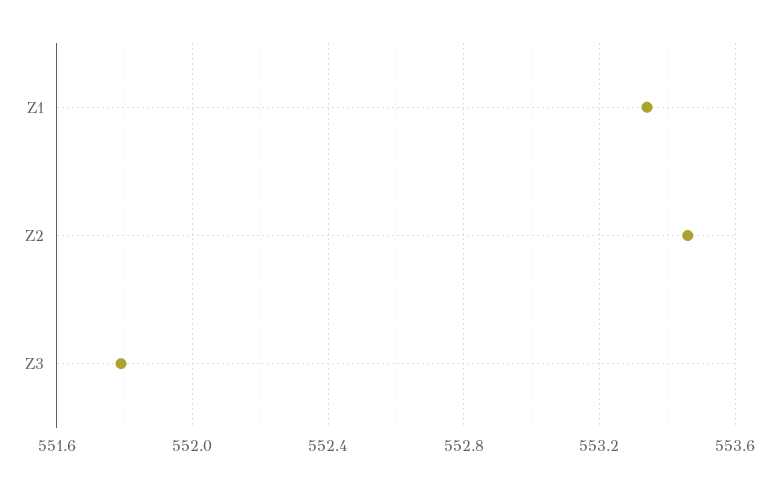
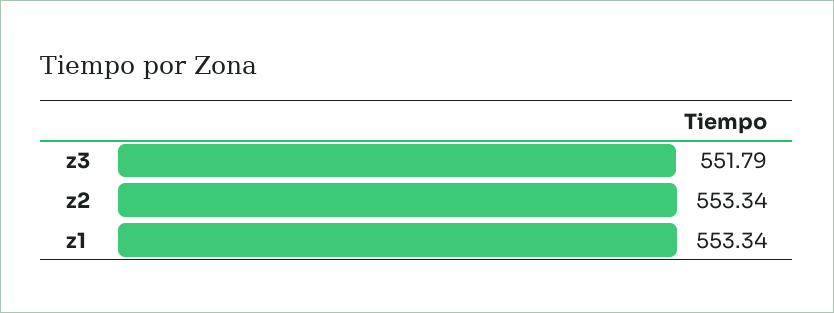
  {
    "Z1": 553.34,
-   "Z2": 553.45,
+   "Z2": 553.34,
    "Z3": 551.79
  }

